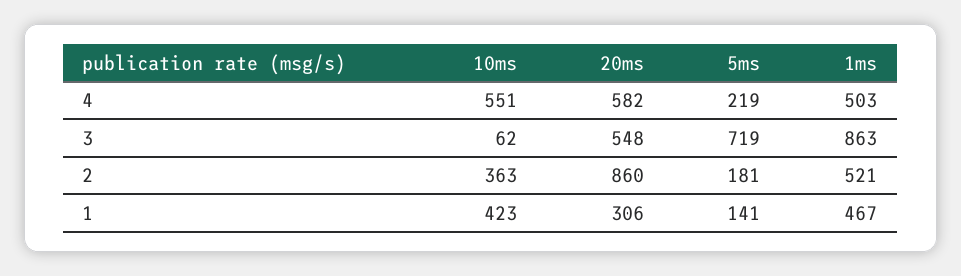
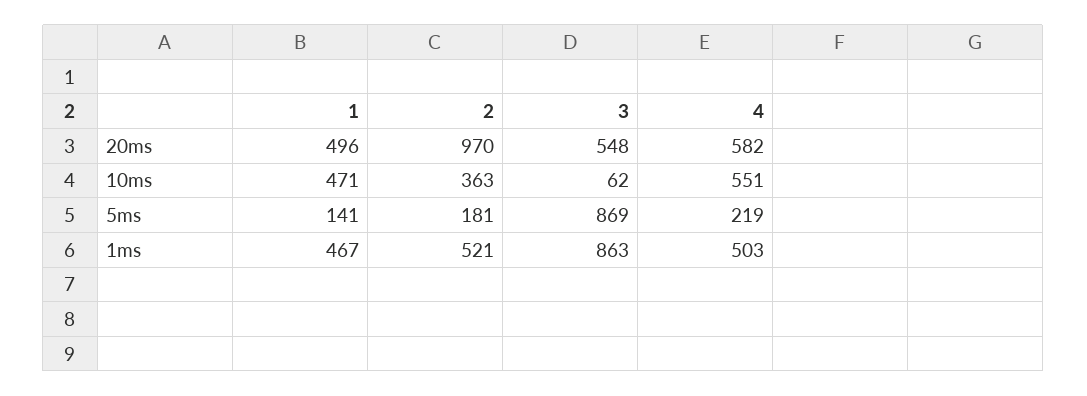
  {
    "10ms": {
      "4": 551,
      "3": 62,
      "2": 363,
-     "1": 423
+     "1": 471
    },
    "20ms": {
      "4": 582,
      "3": 548,
-     "2": 860,
+     "2": 970,
-     "1": 306
+     "1": 496
    },
    "5ms": {
      "4": 219,
-     "3": 719,
+     "3": 869,
      "2": 181,
      "1": 141
    },
    "1ms": {
      "4": 503,
      "3": 863,
      "2": 521,
      "1": 467
    }
  }

